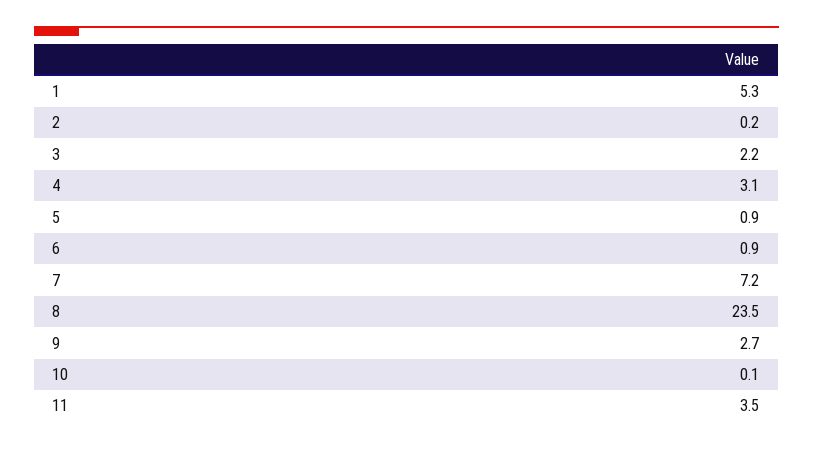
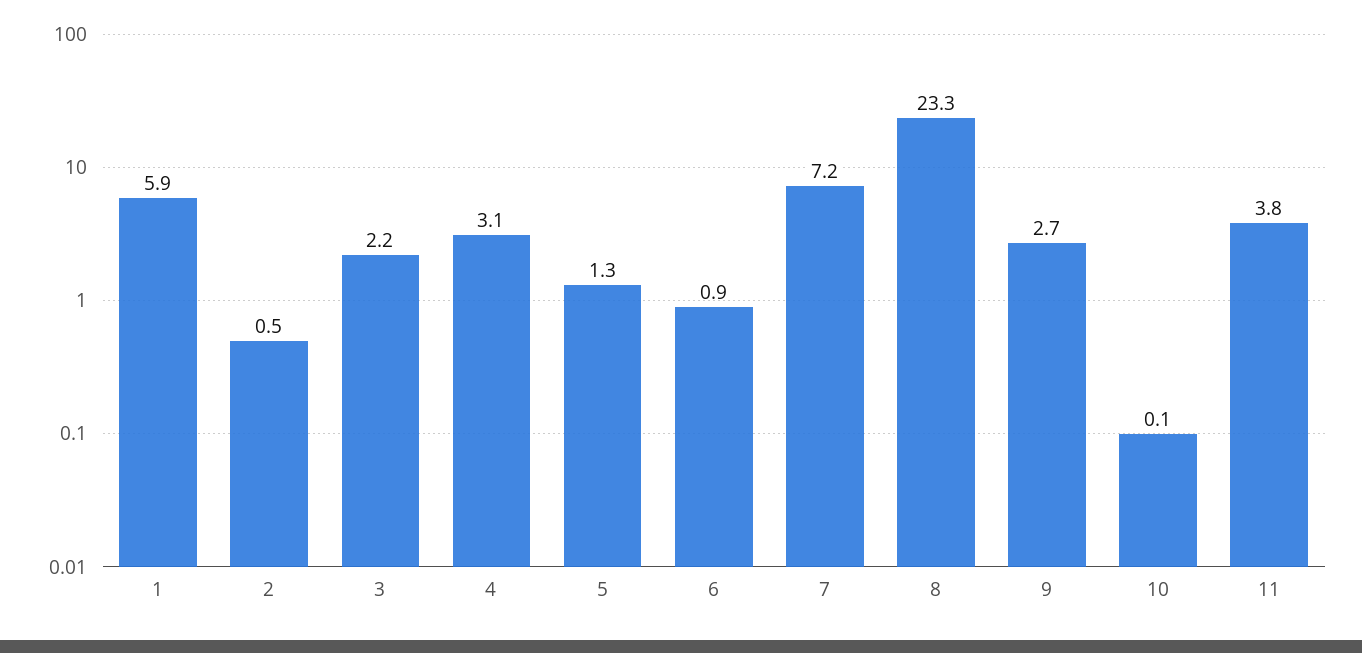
  {
-   "1": 5.3,
+   "1": 5.9,
-   "2": 0.2,
+   "2": 0.5,
    "3": 2.2,
    "4": 3.1,
-   "5": 0.9,
+   "5": 1.3,
    "6": 0.9,
    "7": 7.2,
-   "8": 23.5,
+   "8": 23.3,
    "9": 2.7,
    "10": 0.1,
-   "11": 3.5
+   "11": 3.8
  }

